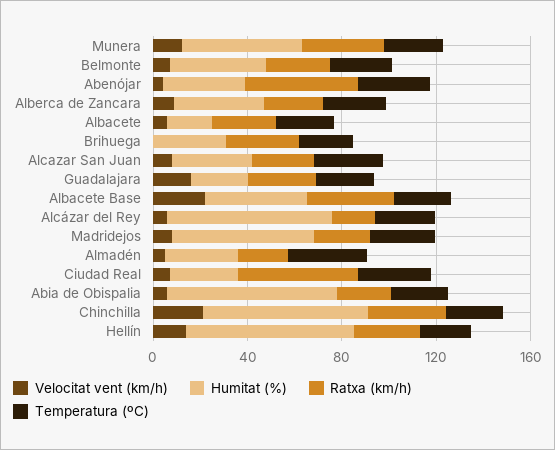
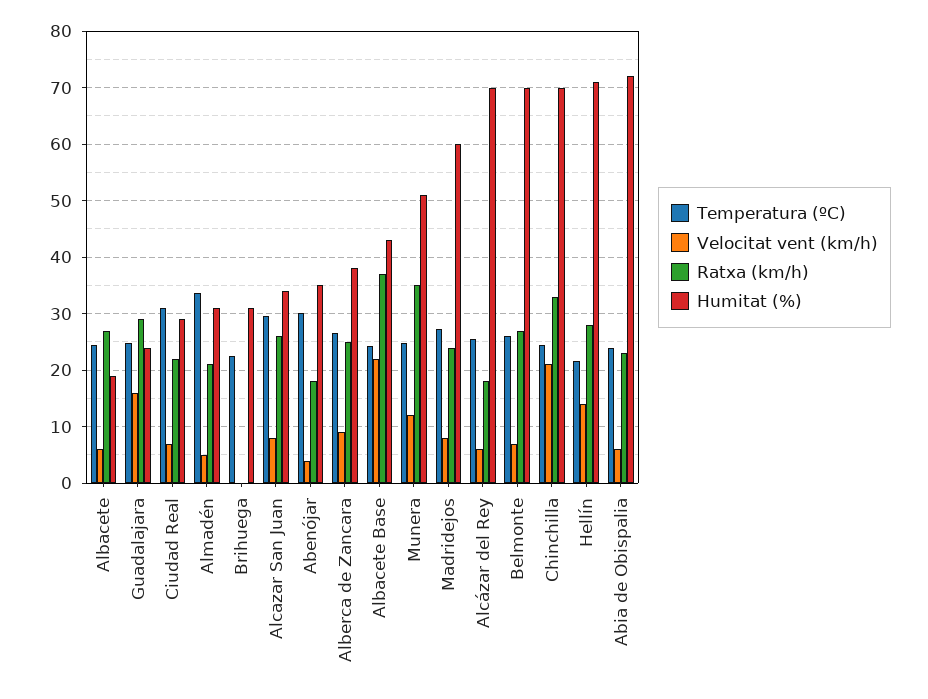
  {
    "Velocitat vent (km/h)": {
      "Munera": 12,
      "Belmonte": 8,
      "Abenójar": 4,
      "Alberca de Zancara": 10,
      "Albacete": 6,
      "Brihuega": 0,
      "Alcazar San Juan": 8,
      "Guadalajara": 16,
      "Albacete Base": 22,
      "Alcázar del Rey": 6,
      "Madridejos": 8,
      "Almadén": 6,
      "Ciudad Real": 8,
      "Abia de Obispalia": 6,
      "Chinchilla": 22,
      "Hellín": 14
    },
    "Humitat (%)": {
      "Munera": 52,
-     "Belmonte": 40,
+     "Belmonte": 70,
      "Abenójar": 36,
      "Alberca de Zancara": 38,
      "Albacete": 20,
      "Brihuega": 32,
      "Alcazar San Juan": 34,
      "Guadalajara": 24,
      "Albacete Base": 44,
      "Alcázar del Rey": 70,
      "Madridejos": 60,
      "Almadén": 32,
      "Ciudad Real": 30,
      "Abia de Obispalia": 72,
      "Chinchilla": 70,
      "Hellín": 72
    },
    "Ratxa (km/h)": {
      "Munera": 36,
      "Belmonte": 28,
-     "Abenójar": 50,
+     "Abenójar": 18,
      "Alberca de Zancara": 26,
      "Albacete": 28,
-     "Brihuega": 30,
+     "Brihuega": 0,
      "Alcazar San Juan": 26,
      "Guadalajara": 30,
      "Albacete Base": 38,
      "Alcázar del Rey": 18,
      "Madridejos": 24,
      "Almadén": 22,
-     "Ciudad Real": 50,
+     "Ciudad Real": 22,
      "Abia de Obispalia": 24,
      "Chinchilla": 34,
      "Hellín": 28
    },
    "Temperatura (ºC)": {
      "Munera": 24,
      "Belmonte": 26,
      "Abenójar": 30,
      "Alberca de Zancara": 26,
      "Albacete": 24,
      "Brihuega": 22,
      "Alcazar San Juan": 30,
      "Guadalajara": 24,
      "Albacete Base": 24,
      "Alcázar del Rey": 26,
      "Madridejos": 28,
      "Almadén": 34,
      "Ciudad Real": 32,
      "Abia de Obispalia": 24,
      "Chinchilla": 24,
      "Hellín": 22
    }
  }

